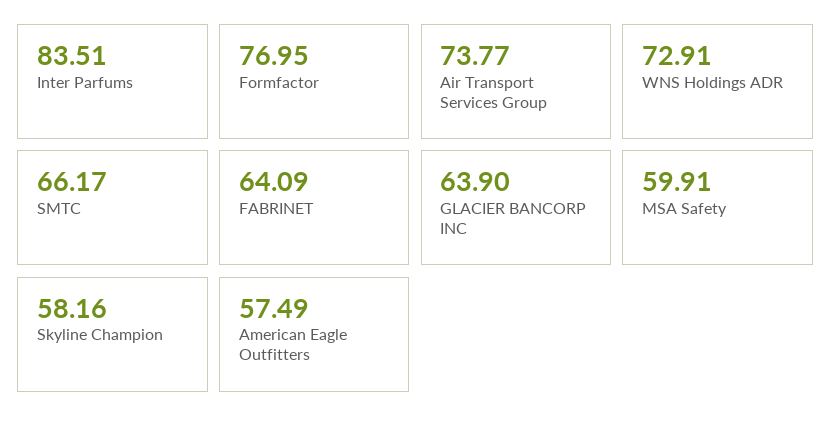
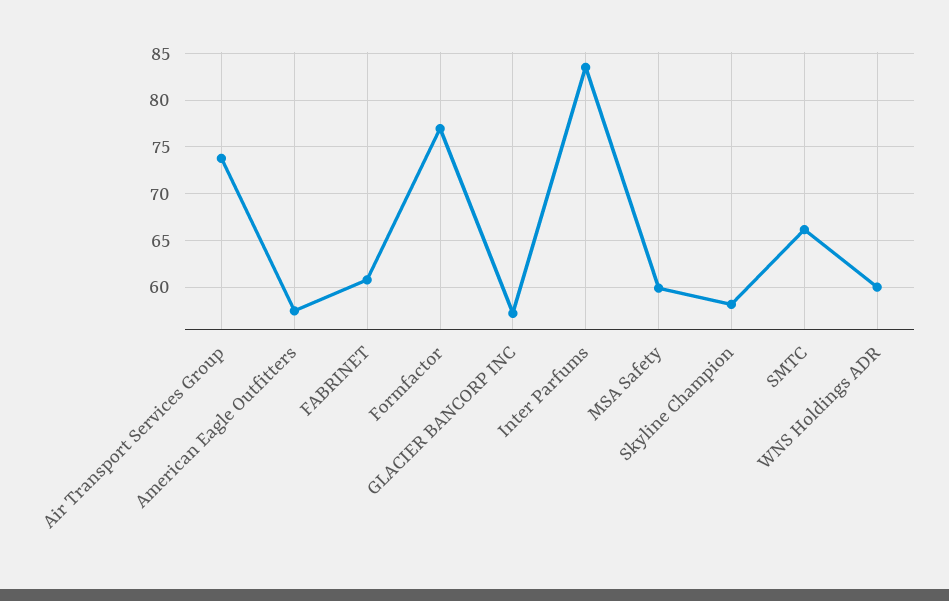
  {
    "Inter Parfums": 83.51,
    "Formfactor": 76.95,
    "Air Transport Services Group": 73.77,
-   "WNS Holdings ADR": 72.91,
+   "WNS Holdings ADR": 60,
    "SMTC": 66.17,
-   "FABRINET": 64.09,
+   "FABRINET": 61,
-   "GLACIER BANCORP INC": 63.9,
+   "GLACIER BANCORP INC": 57,
    "MSA Safety": 59.91,
    "Skyline Champion": 58.16,
    "American Eagle Outfitters": 57.49
  }

